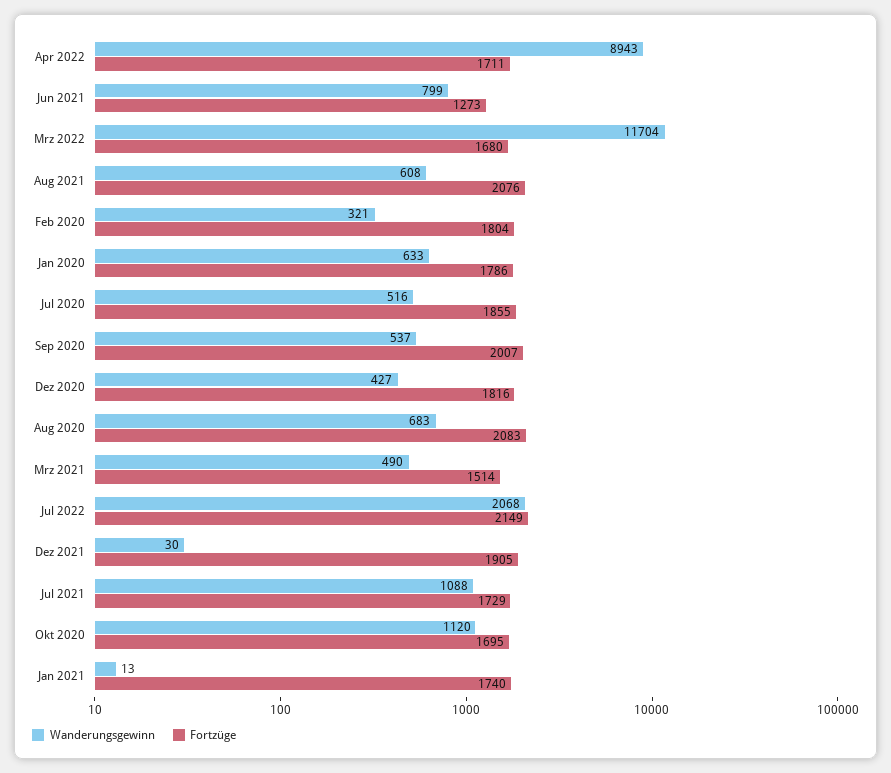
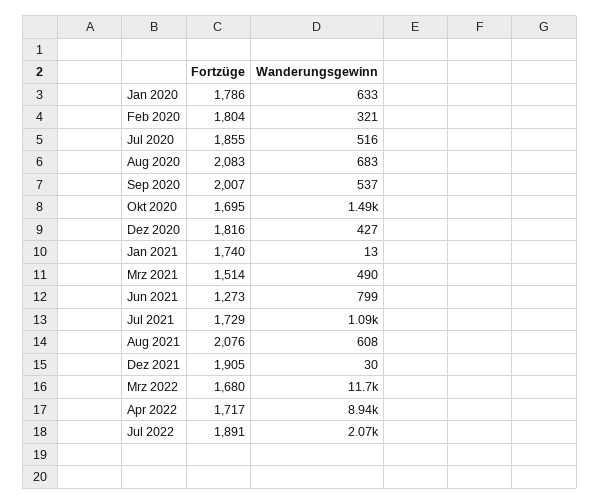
  {
    "Wanderungsgewinn": {
      "Apr 2022": 8943,
      "Jun 2021": 799,
      "Mrz 2022": 11704,
      "Aug 2021": 608,
      "Feb 2020": 321,
      "Jan 2020": 633,
      "Jul 2020": 516,
      "Sep 2020": 537,
      "Dez 2020": 427,
      "Aug 2020": 683,
      "Mrz 2021": 490,
      "Jul 2022": 2068,
      "Dez 2021": 30,
      "Jul 2021": 1088,
-     "Okt 2020": 1120,
+     "Okt 2020": 1490,
      "Jan 2021": 13
    },
    "Fortzüge": {
-     "Apr 2022": 1711,
+     "Apr 2022": 1717,
      "Jun 2021": 1273,
      "Mrz 2022": 1680,
      "Aug 2021": 2076,
      "Feb 2020": 1804,
      "Jan 2020": 1786,
      "Jul 2020": 1855,
      "Sep 2020": 2007,
      "Dez 2020": 1816,
      "Aug 2020": 2083,
      "Mrz 2021": 1514,
-     "Jul 2022": 2149,
+     "Jul 2022": 1891,
      "Dez 2021": 1905,
      "Jul 2021": 1729,
      "Okt 2020": 1695,
      "Jan 2021": 1740
    }
  }

